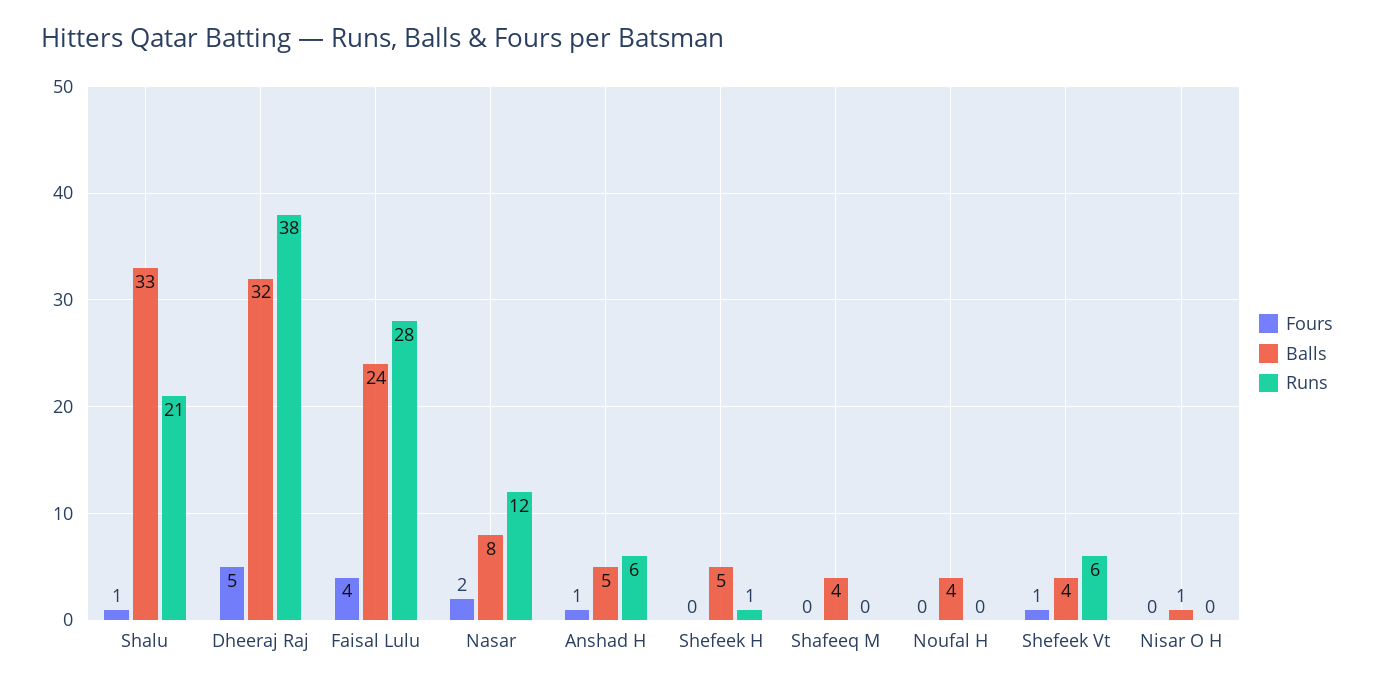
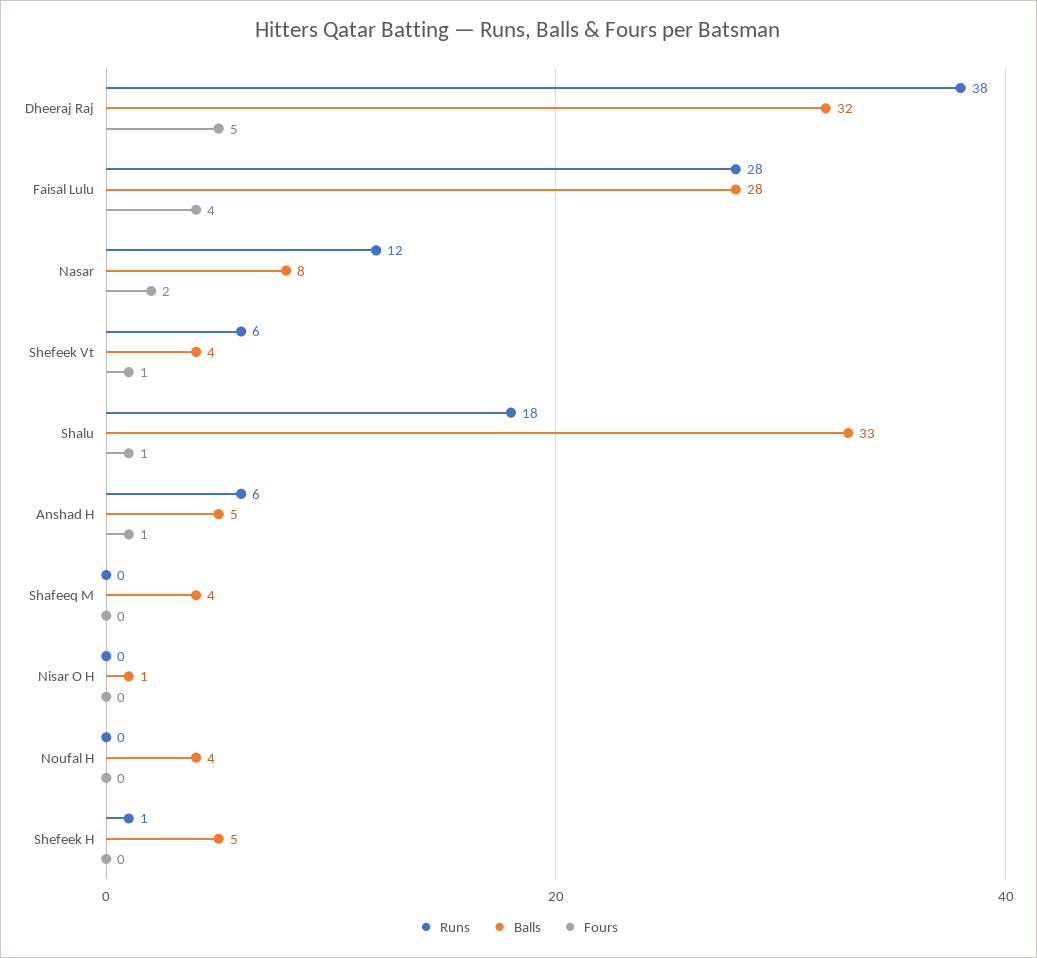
  {
    "Fours": {
      "Shalu": 1,
      "Dheeraj Raj": 5,
      "Faisal Lulu": 4,
      "Nasar": 2,
      "Anshad H": 1,
      "Shefeek H": 0,
      "Shafeeq M": 0,
      "Noufal H": 0,
      "Shefeek Vt": 1,
      "Nisar O H": 0
    },
    "Balls": {
      "Shalu": 33,
      "Dheeraj Raj": 32,
-     "Faisal Lulu": 24,
+     "Faisal Lulu": 28,
      "Nasar": 8,
      "Anshad H": 5,
      "Shefeek H": 5,
      "Shafeeq M": 4,
      "Noufal H": 4,
      "Shefeek Vt": 4,
      "Nisar O H": 1
    },
    "Runs": {
-     "Shalu": 21,
+     "Shalu": 18,
      "Dheeraj Raj": 38,
      "Faisal Lulu": 28,
      "Nasar": 12,
      "Anshad H": 6,
      "Shefeek H": 1,
      "Shafeeq M": 0,
      "Noufal H": 0,
      "Shefeek Vt": 6,
      "Nisar O H": 0
    }
  }

